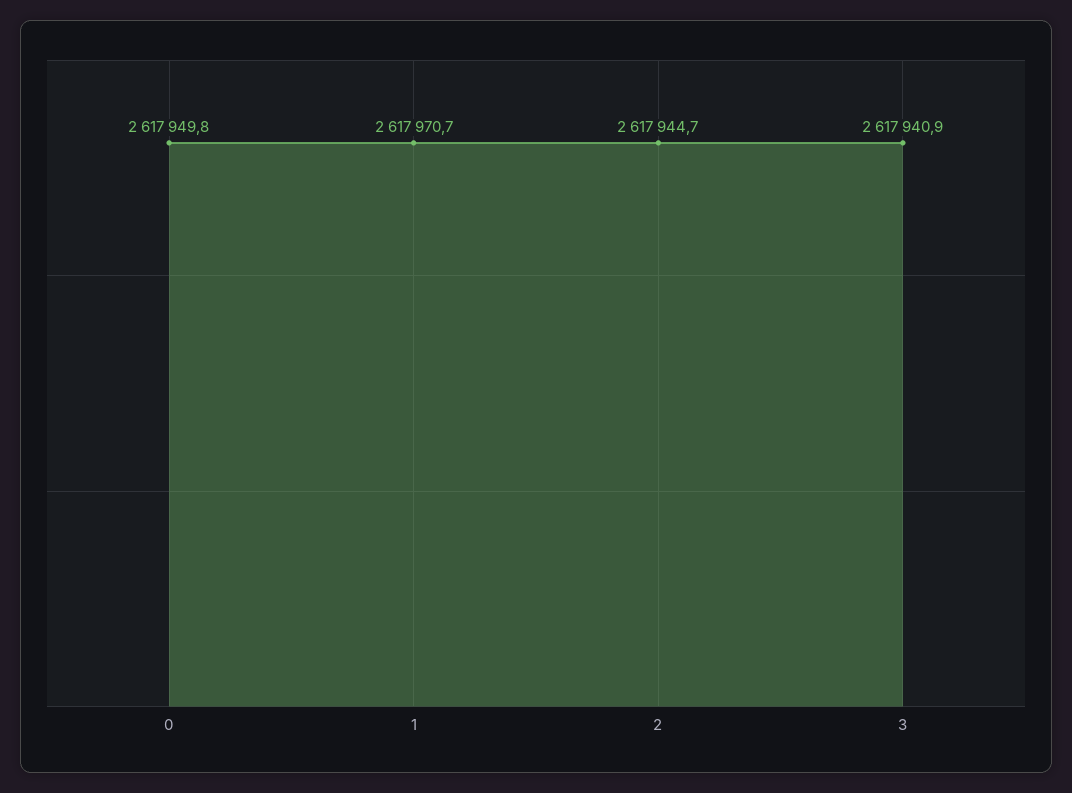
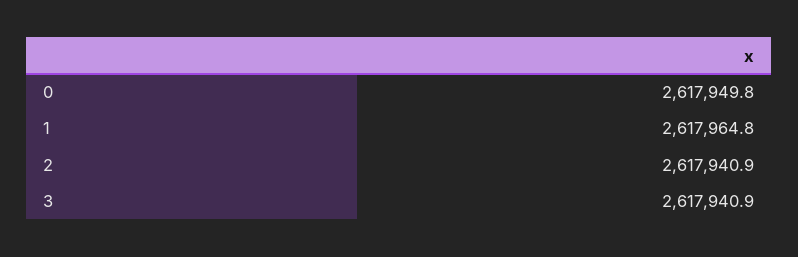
  {
    "0": 2617949.8,
-   "1": 2617970.7,
+   "1": 2617964.8,
-   "2": 2617944.7,
+   "2": 2617940.9,
    "3": 2617940.9
  }

